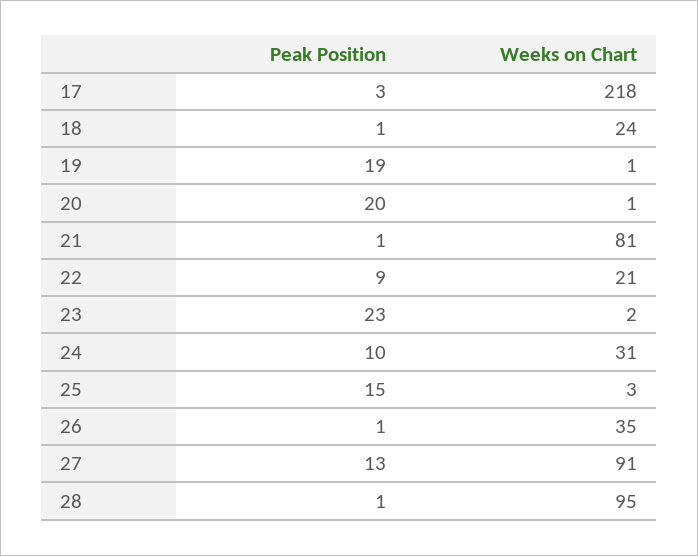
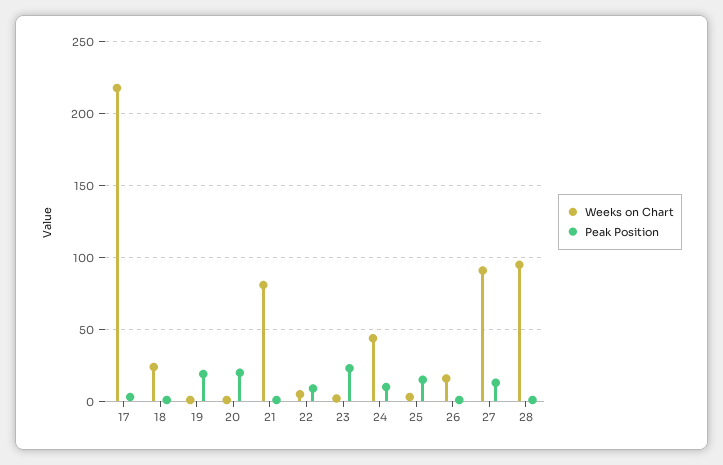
  {
    "Peak Position": {
      "17": 3,
      "18": 1,
      "19": 19,
      "20": 20,
      "21": 1,
      "22": 9,
      "23": 23,
      "24": 10,
      "25": 15,
      "26": 1,
      "27": 13,
      "28": 1
    },
    "Weeks on Chart": {
      "17": 218,
      "18": 24,
      "19": 1,
      "20": 1,
      "21": 81,
-     "22": 21,
+     "22": 5,
      "23": 2,
-     "24": 31,
+     "24": 45,
      "25": 3,
-     "26": 35,
+     "26": 15,
      "27": 91,
      "28": 95
    }
  }

